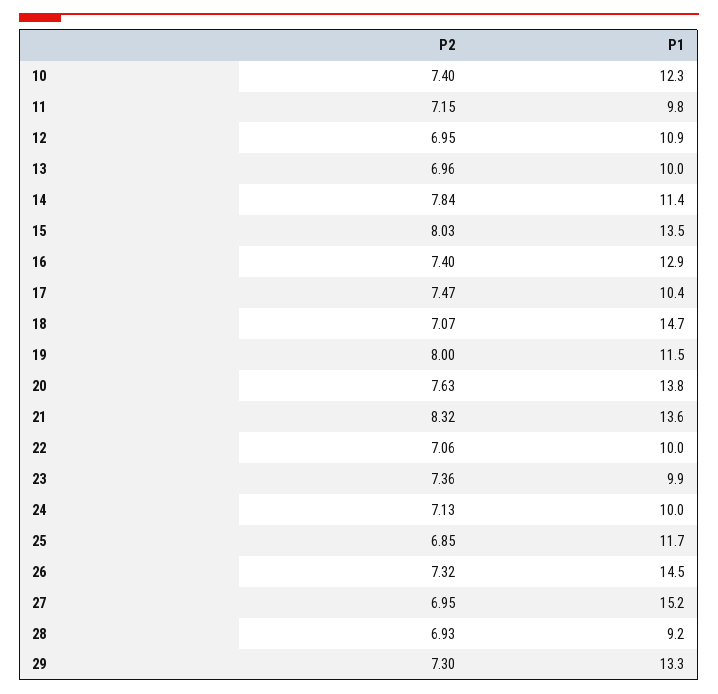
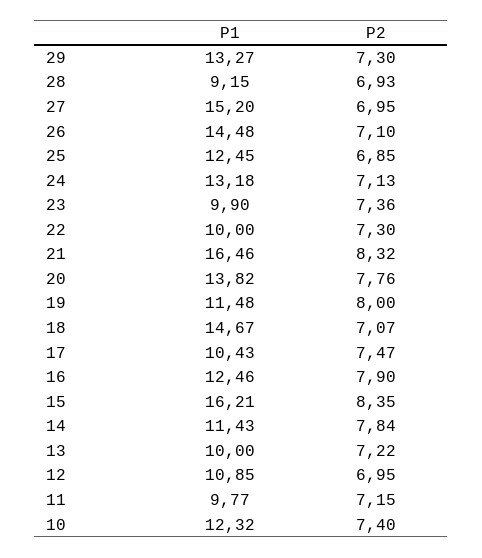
  {
    "P2": {
      "10": 7.4,
      "11": 7.15,
      "12": 6.95,
-     "13": 6.96,
+     "13": 7.22,
      "14": 7.84,
-     "15": 8.03,
+     "15": 8.35,
-     "16": 7.4,
+     "16": 7.9,
      "17": 7.47,
      "18": 7.07,
      "19": 8,
-     "20": 7.63,
+     "20": 7.76,
      "21": 8.32,
-     "22": 7.06,
+     "22": 7.3,
      "23": 7.36,
      "24": 7.13,
      "25": 6.85,
-     "26": 7.32,
+     "26": 7.1,
      "27": 6.95,
      "28": 6.93,
      "29": 7.3
    },
    "P1": {
      "10": 12.32,
      "11": 9.77,
      "12": 10.85,
      "13": 10,
      "14": 11.43,
-     "15": 13.5,
+     "15": 16.21,
-     "16": 12.9,
+     "16": 12.46,
      "17": 10.43,
      "18": 14.67,
      "19": 11.48,
      "20": 13.82,
-     "21": 13.6,
+     "21": 16.46,
      "22": 10,
      "23": 9.9,
-     "24": 10,
+     "24": 13.18,
-     "25": 11.7,
+     "25": 12.45,
      "26": 14.48,
      "27": 15.2,
      "28": 9.15,
      "29": 13.27
    }
  }

